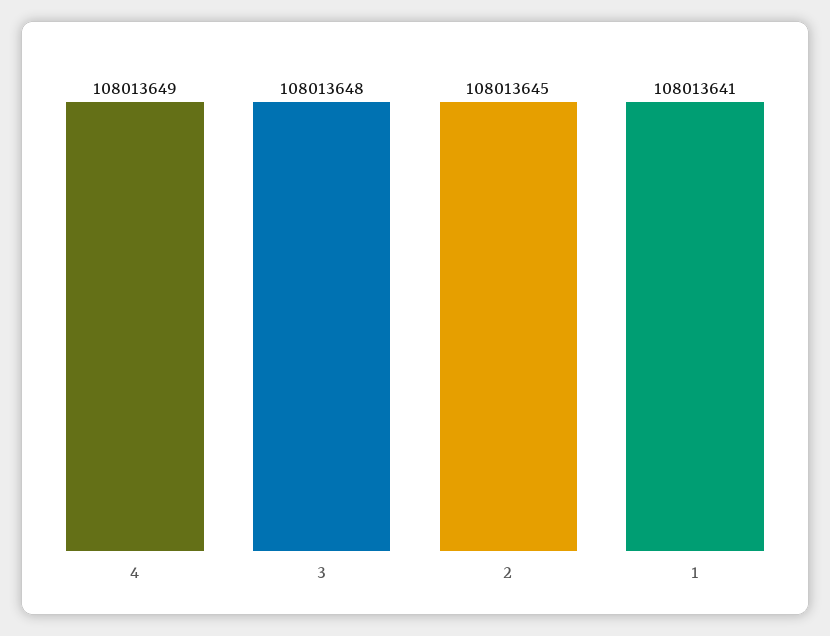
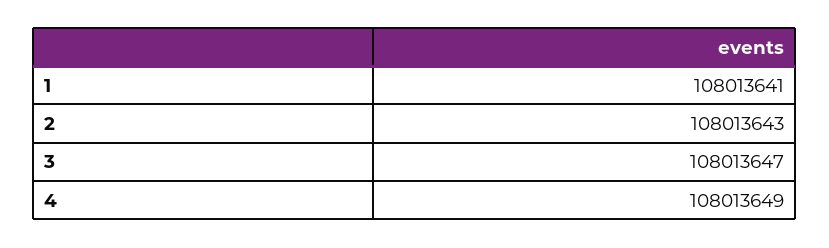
  {
    "4": 108013649,
-   "3": 108013648,
+   "3": 108013647,
-   "2": 108013645,
+   "2": 108013643,
    "1": 108013641
  }

